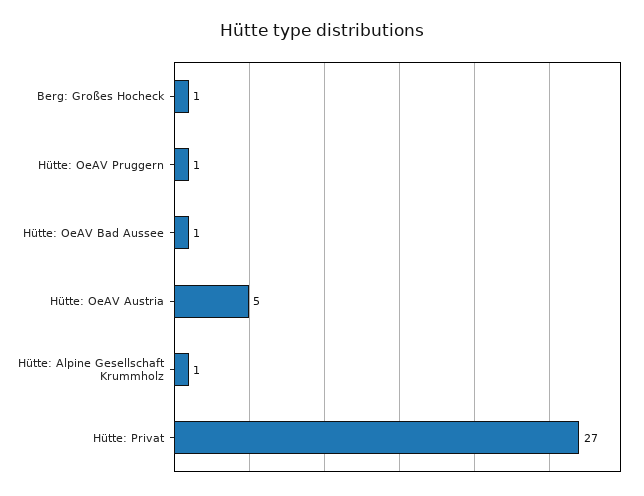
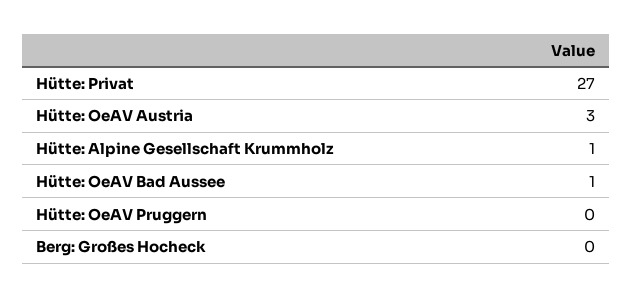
  {
-   "Berg: Großes Hocheck": 1,
+   "Berg: Großes Hocheck": 0,
-   "Hütte: OeAV Pruggern": 1,
+   "Hütte: OeAV Pruggern": 0,
    "Hütte: OeAV Bad Aussee": 1,
-   "Hütte: OeAV Austria": 5,
+   "Hütte: OeAV Austria": 3,
    "Hütte: Alpine Gesellschaft Krummholz": 1,
    "Hütte: Privat": 27
  }

